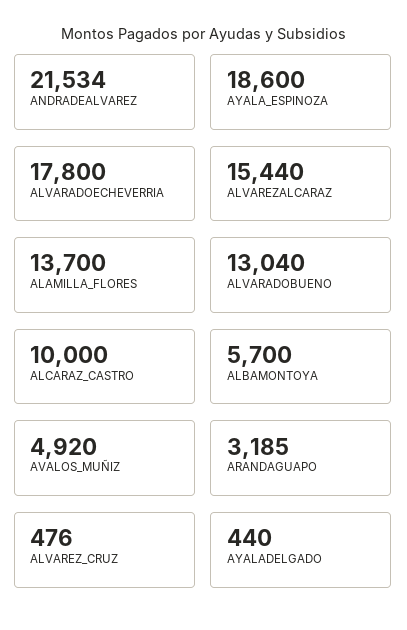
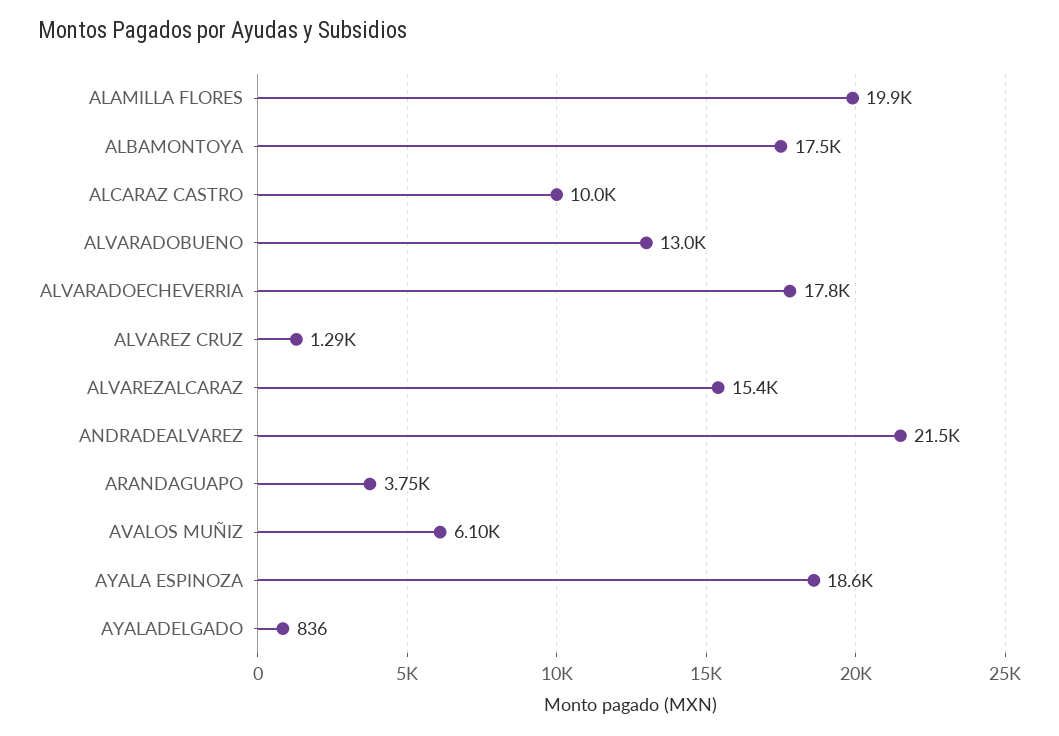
  {
    "ANDRADEALVAREZ": 21534,
    "AYALA_ESPINOZA": 18600,
    "ALVARADOECHEVERRIA": 17800,
    "ALVAREZALCARAZ": 15440,
-   "ALAMILLA_FLORES": 13700,
+   "ALAMILLA_FLORES": 19900,
    "ALVARADOBUENO": 13040,
    "ALCARAZ_CASTRO": 10000,
-   "ALBAMONTOYA": 5700,
+   "ALBAMONTOYA": 17500,
-   "AVALOS_MUÑIZ": 4920,
+   "AVALOS_MUÑIZ": 6100,
-   "ARANDAGUAPO": 3185,
+   "ARANDAGUAPO": 3750,
-   "ALVAREZ_CRUZ": 476,
+   "ALVAREZ_CRUZ": 1290,
-   "AYALADELGADO": 440
+   "AYALADELGADO": 836
  }

